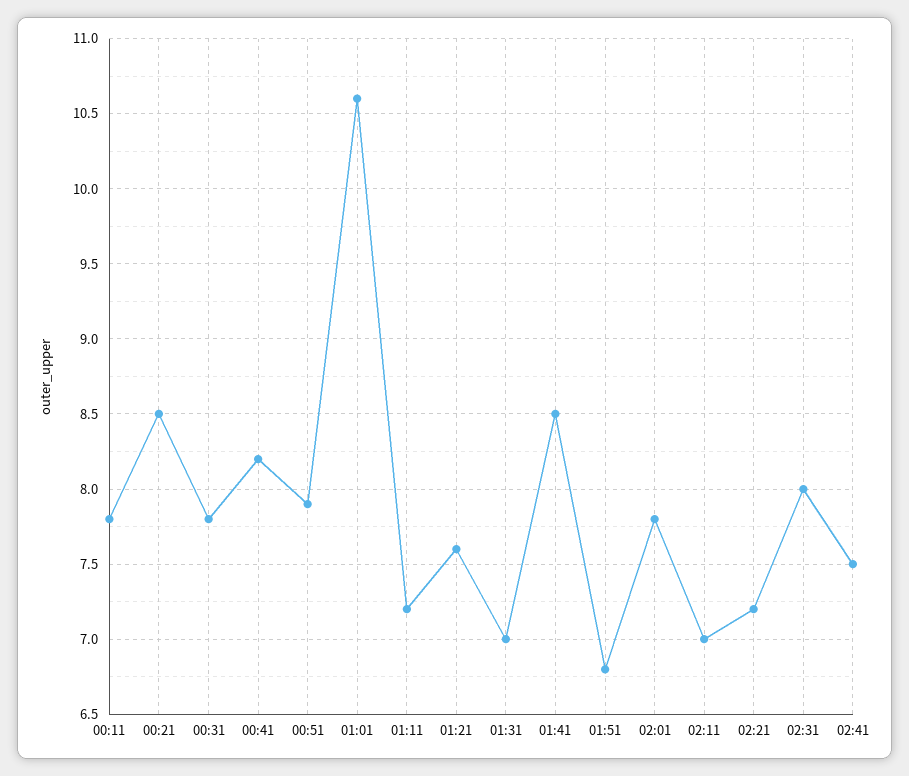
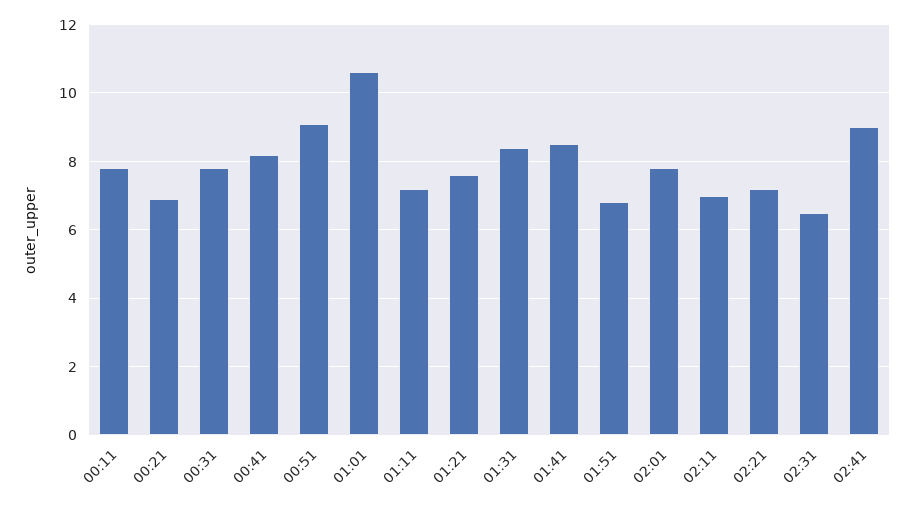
  {
    "00:11": 7.8,
-   "00:21": 8.5,
+   "00:21": 7,
    "00:31": 7.8,
    "00:41": 8.2,
-   "00:51": 7.9,
+   "00:51": 9,
    "01:01": 10.6,
    "01:11": 7.2,
    "01:21": 7.6,
-   "01:31": 7,
+   "01:31": 8.5,
    "01:41": 8.5,
    "01:51": 6.8,
    "02:01": 7.8,
    "02:11": 7,
    "02:21": 7.2,
-   "02:31": 8,
+   "02:31": 6.5,
-   "02:41": 7.5
+   "02:41": 9
  }

